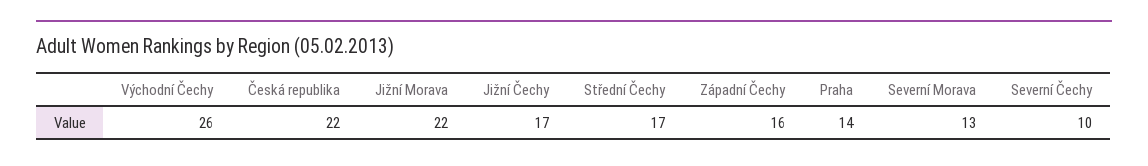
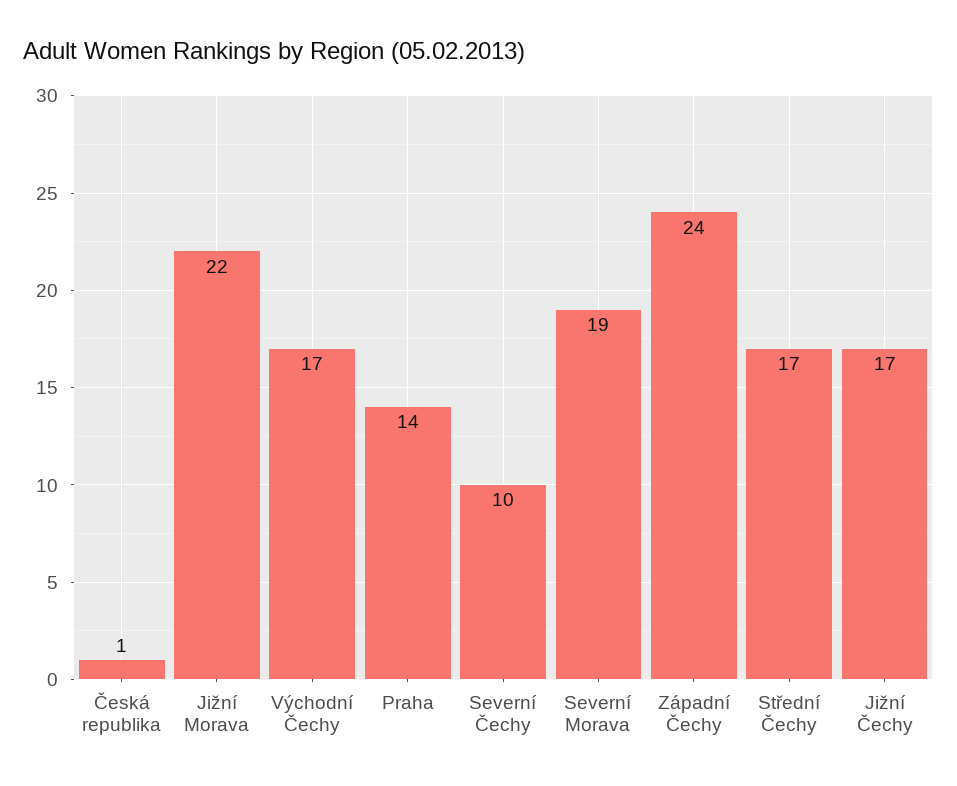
  {
-   "Východní Čechy": 26,
+   "Východní Čechy": 17,
-   "Česká republika": 22,
+   "Česká republika": 1,
    "Jižní Morava": 22,
    "Jižní Čechy": 17,
    "Střední Čechy": 17,
-   "Západní Čechy": 16,
+   "Západní Čechy": 24,
    "Praha": 14,
-   "Severní Morava": 13,
+   "Severní Morava": 19,
    "Severní Čechy": 10
  }

